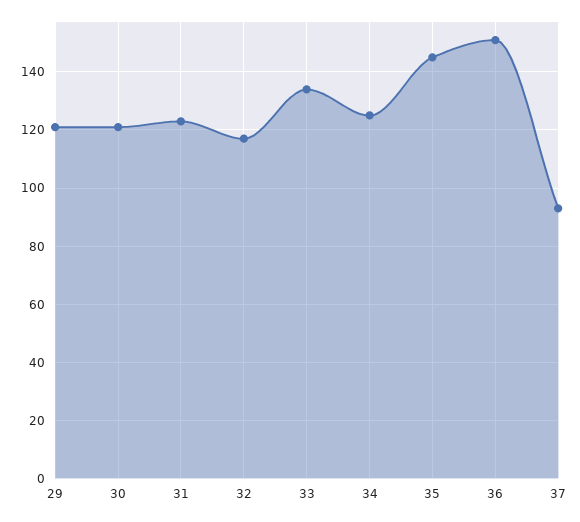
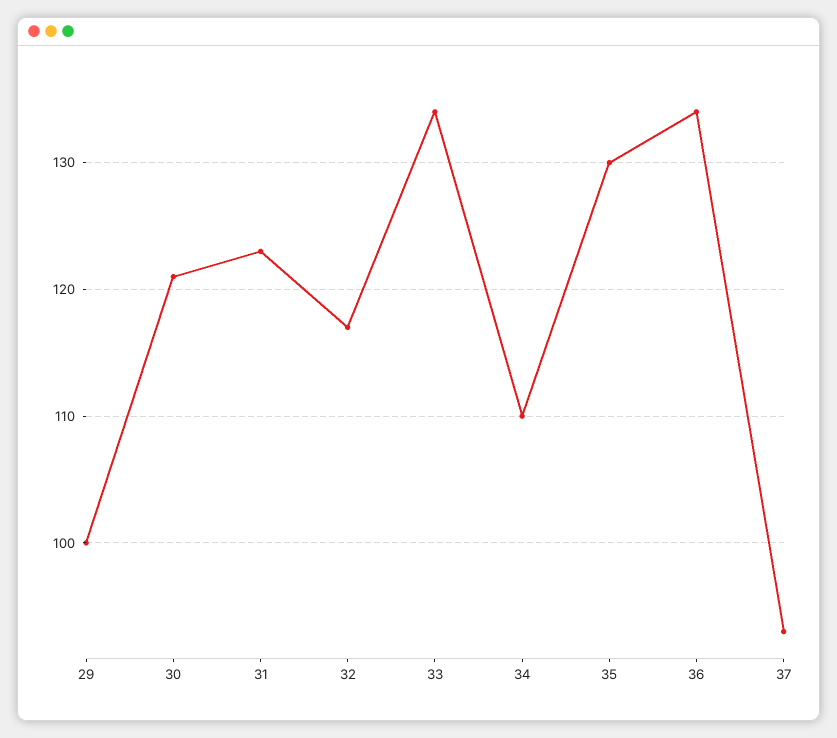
  {
-   "29": 120,
+   "29": 100,
    "30": 121,
    "31": 123,
    "32": 117,
    "33": 134,
-   "34": 125,
+   "34": 110,
-   "35": 145,
+   "35": 130,
-   "36": 150,
+   "36": 134,
    "37": 93
  }

